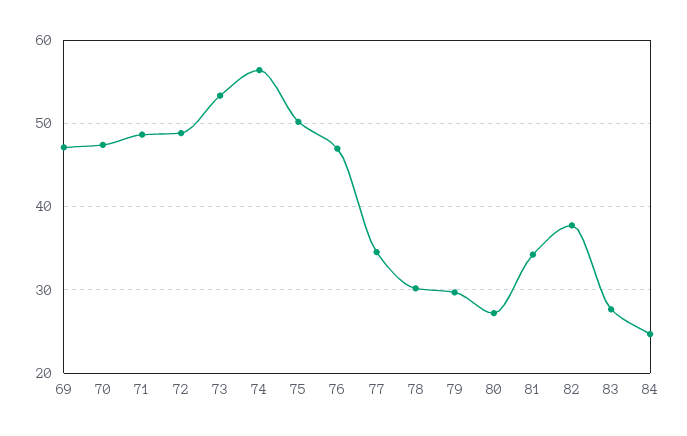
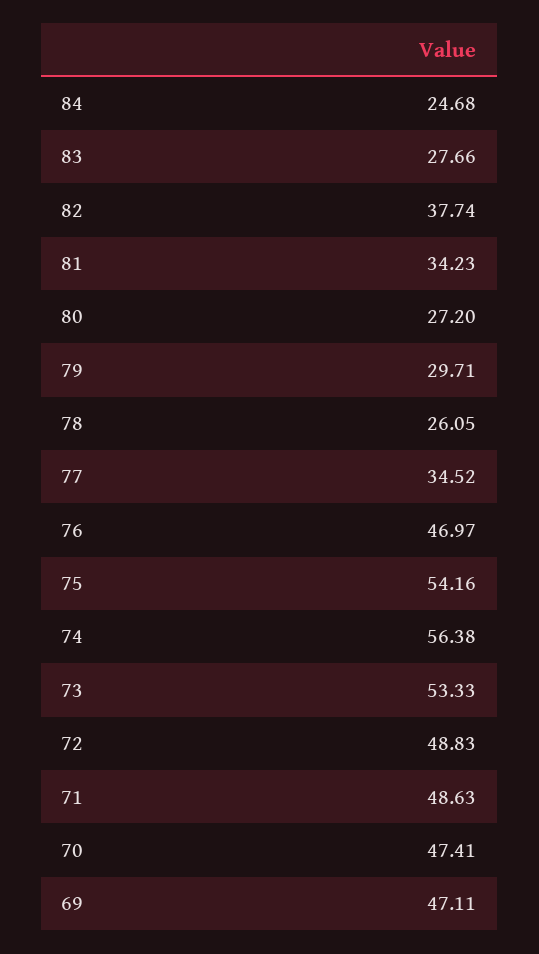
  {
    "69": 47.11,
    "70": 47.41,
    "71": 48.63,
    "72": 48.83,
    "73": 53.33,
    "74": 56.38,
-   "75": 50,
+   "75": 54.16,
    "76": 46.97,
    "77": 34.52,
-   "78": 30,
+   "78": 26.05,
    "79": 29.71,
    "80": 27.2,
    "81": 34.23,
    "82": 37.74,
    "83": 27.66,
    "84": 24.68
  }

